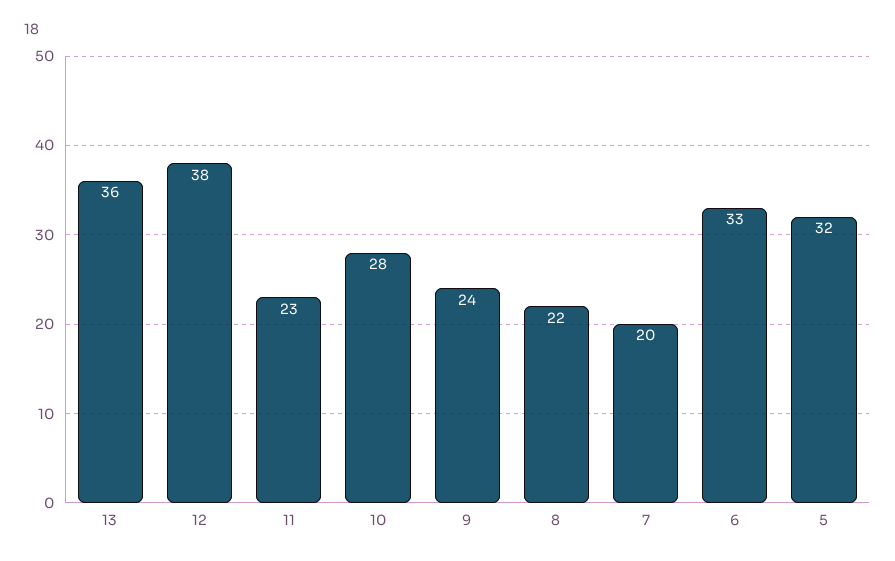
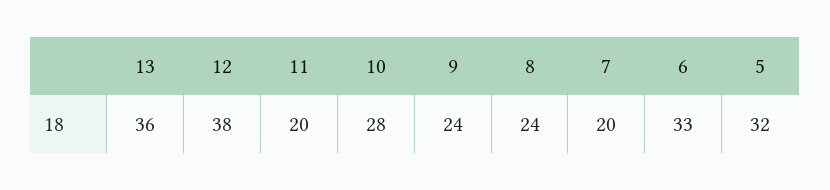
  {
    "13": 36,
    "12": 38,
-   "11": 23,
+   "11": 20,
    "10": 28,
    "9": 24,
-   "8": 22,
+   "8": 24,
    "7": 20,
    "6": 33,
    "5": 32
  }

